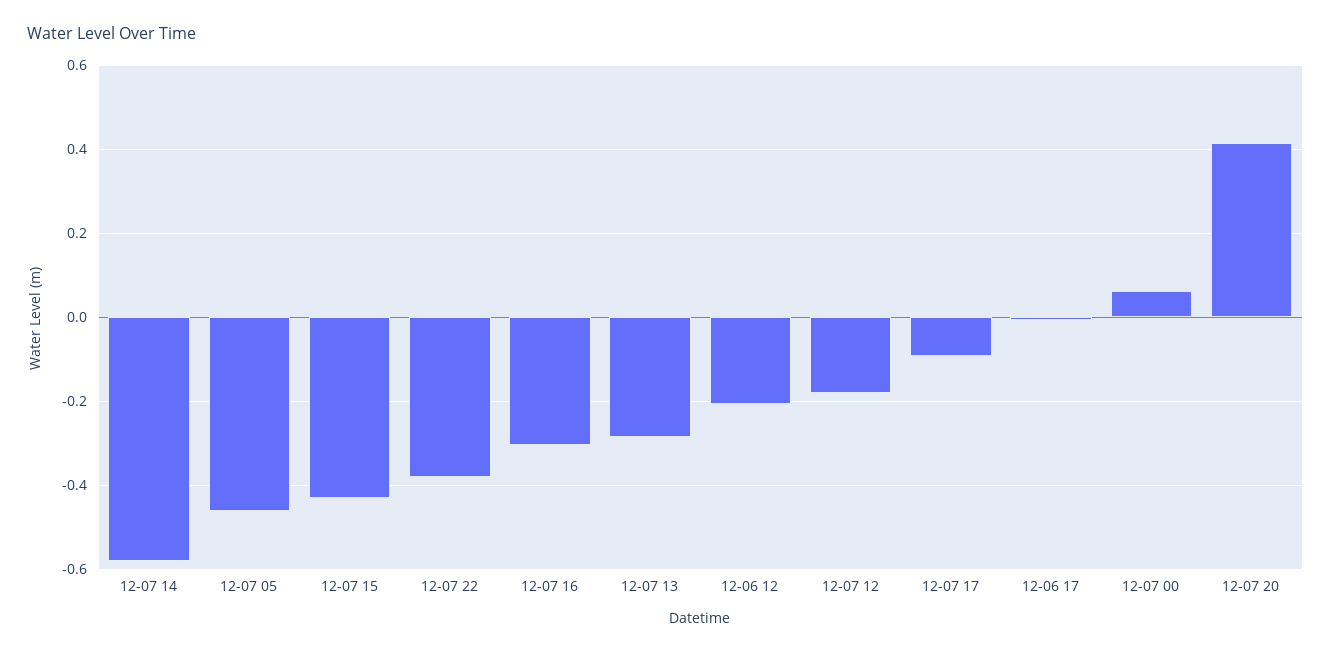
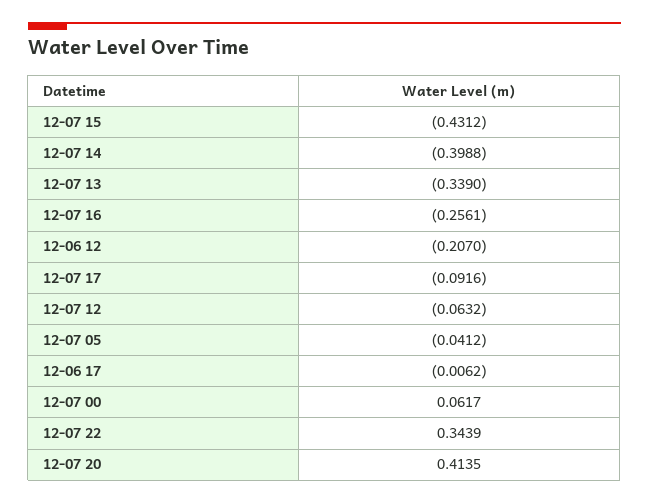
  {
-   "12-07 14": -0.58,
+   "12-07 14": -0.3988,
-   "12-07 05": -0.46,
+   "12-07 05": -0.0412,
    "12-07 15": -0.4312,
-   "12-07 22": -0.38,
+   "12-07 22": 0.3439,
-   "12-07 16": -0.3,
+   "12-07 16": -0.2561,
-   "12-07 13": -0.28,
+   "12-07 13": -0.339,
    "12-06 12": -0.207,
-   "12-07 12": -0.18,
+   "12-07 12": -0.0632,
    "12-07 17": -0.0916,
    "12-06 17": -0.0062,
    "12-07 00": 0.0617,
    "12-07 20": 0.4135
  }

